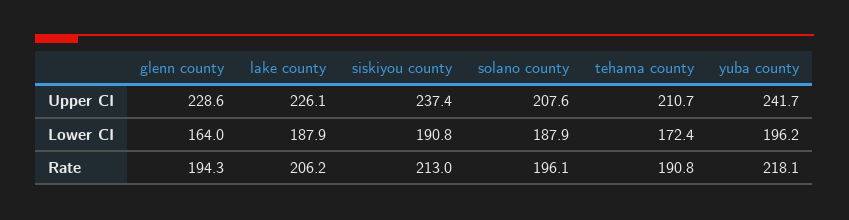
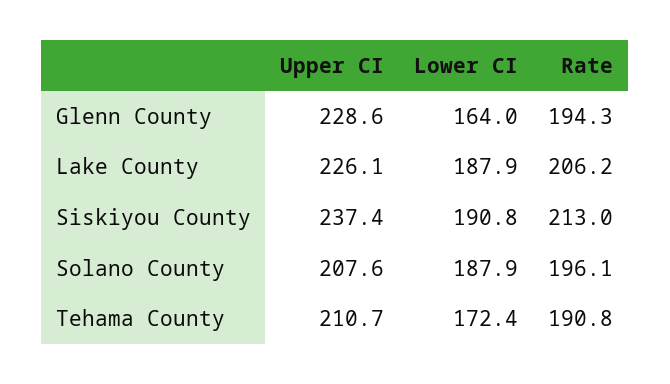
  {
    "glenn county": {
      "Upper CI": 228.6,
      "Lower CI": 164,
      "Rate": 194.3
    },
    "lake county": {
      "Upper CI": 226.1,
      "Lower CI": 187.9,
      "Rate": 206.2
    },
    "siskiyou county": {
      "Upper CI": 237.4,
      "Lower CI": 190.8,
      "Rate": 213
    },
    "solano county": {
      "Upper CI": 207.6,
      "Lower CI": 187.9,
      "Rate": 196.1
    },
    "tehama county": {
      "Upper CI": 210.7,
      "Lower CI": 172.4,
      "Rate": 190.8
-   },
+   }
-   "yuba county": {
-     "Upper CI": 241.7,
-     "Lower CI": 196.2,
-     "Rate": 218.1
-   }
  }

